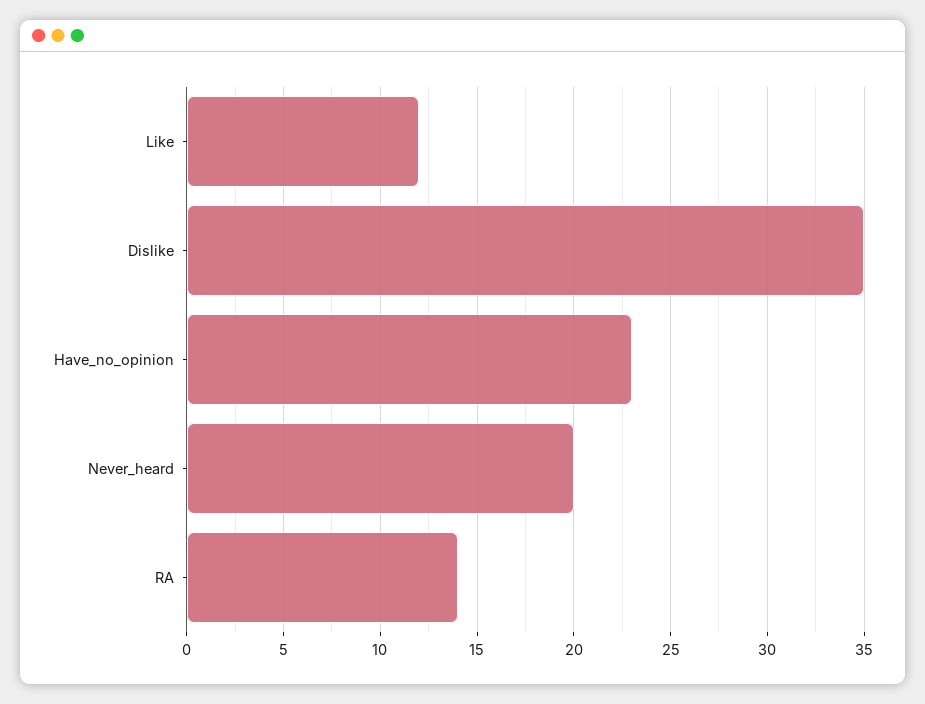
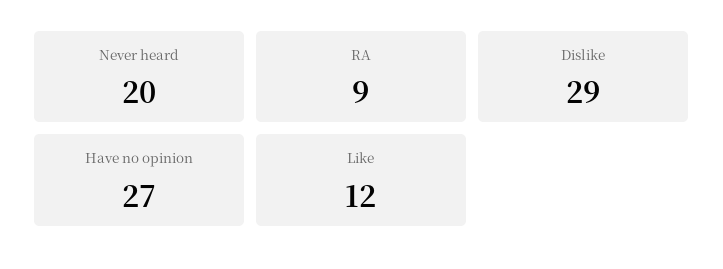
  {
    "Like": 12,
-   "Dislike": 35,
+   "Dislike": 29,
-   "Have_no_opinion": 23,
+   "Have_no_opinion": 27,
    "Never_heard": 20,
-   "RA": 14
+   "RA": 9
  }

